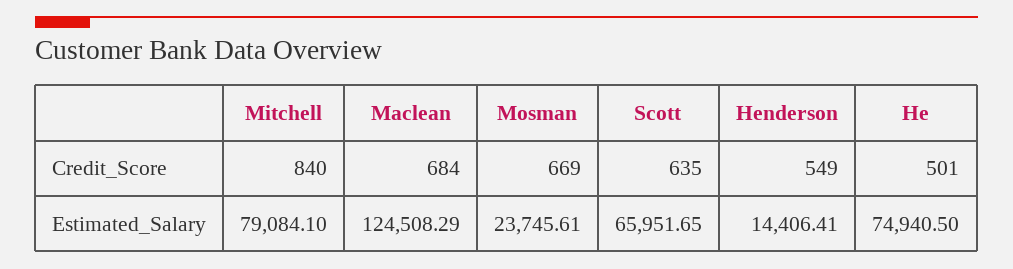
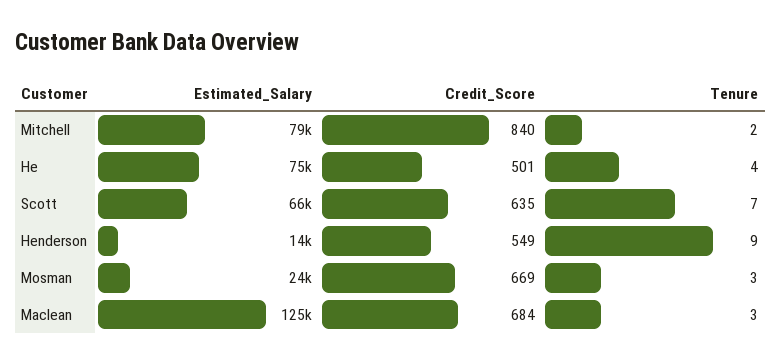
  {
    "Mitchell": {
      "Credit_Score": 840,
-     "Estimated_Salary": 79084.1
+     "Estimated_Salary": 79084.1,
+     "Tenure": 2
    },
    "Maclean": {
      "Credit_Score": 684,
-     "Estimated_Salary": 124508.29
+     "Estimated_Salary": 124508.29,
+     "Tenure": 3
    },
    "Mosman": {
      "Credit_Score": 669,
-     "Estimated_Salary": 23745.61
+     "Estimated_Salary": 23745.61,
+     "Tenure": 3
    },
    "Scott": {
      "Credit_Score": 635,
-     "Estimated_Salary": 65951.65
+     "Estimated_Salary": 65951.65,
+     "Tenure": 7
    },
    "Henderson": {
      "Credit_Score": 549,
-     "Estimated_Salary": 14406.41
+     "Estimated_Salary": 14406.41,
+     "Tenure": 9
    },
    "He": {
      "Credit_Score": 501,
-     "Estimated_Salary": 74940.5
+     "Estimated_Salary": 74940.5,
+     "Tenure": 4
    }
  }

